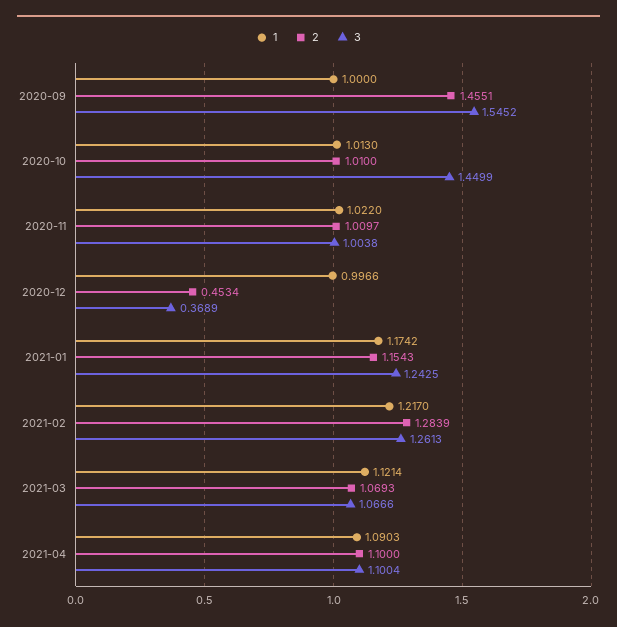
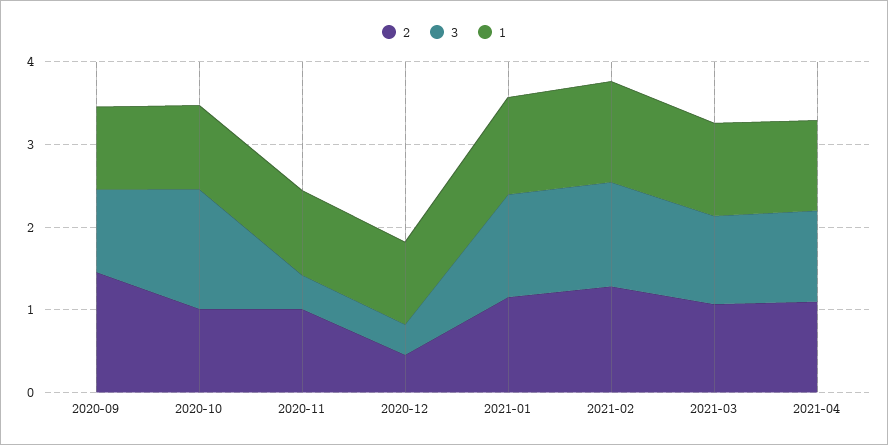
  {
    "1": {
      "2020-09": 1,
      "2020-10": 1.013,
      "2020-11": 1.022,
      "2020-12": 0.9966,
      "2021-01": 1.1742,
      "2021-02": 1.217,
      "2021-03": 1.1214,
      "2021-04": 1.0903
    },
    "2": {
      "2020-09": 1.4551,
      "2020-10": 1.01,
      "2020-11": 1.0097,
      "2020-12": 0.4534,
      "2021-01": 1.1543,
      "2021-02": 1.2839,
      "2021-03": 1.0693,
      "2021-04": 1.1
    },
    "3": {
-     "2020-09": 1.5452,
+     "2020-09": 1,
      "2020-10": 1.4499,
-     "2020-11": 1.0038,
+     "2020-11": 0.4,
      "2020-12": 0.3689,
      "2021-01": 1.2425,
      "2021-02": 1.2613,
      "2021-03": 1.0666,
      "2021-04": 1.1004
    }
  }

